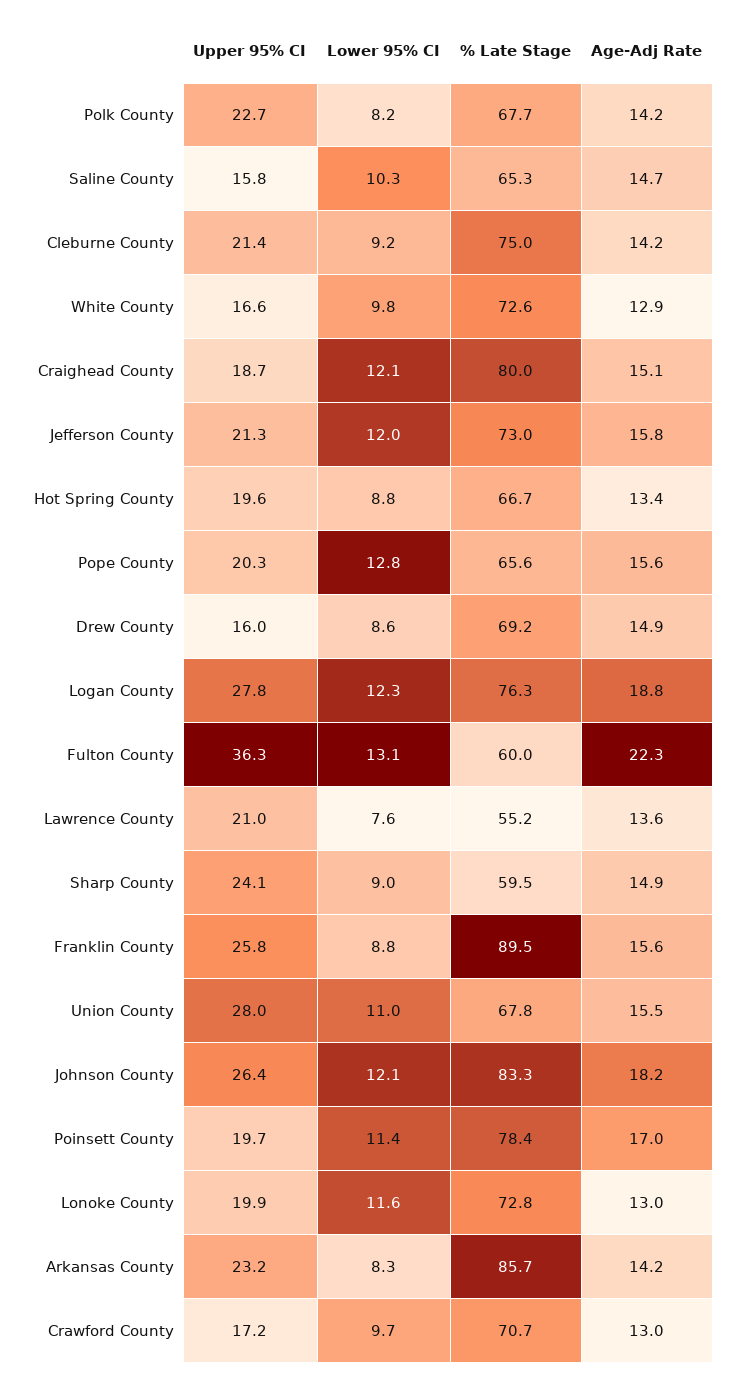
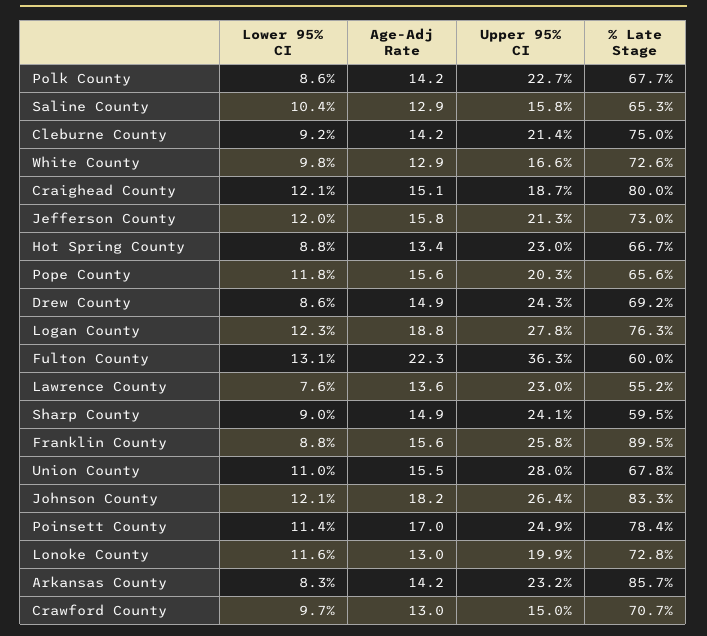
  {
    "Upper 95% CI": {
      "Polk County": 22.7,
      "Saline County": 15.8,
      "Cleburne County": 21.4,
      "White County": 16.6,
      "Craighead County": 18.7,
      "Jefferson County": 21.3,
-     "Hot Spring County": 19.6,
+     "Hot Spring County": 23,
      "Pope County": 20.3,
-     "Drew County": 16,
+     "Drew County": 24.3,
      "Logan County": 27.8,
      "Fulton County": 36.3,
-     "Lawrence County": 21,
+     "Lawrence County": 23,
      "Sharp County": 24.1,
      "Franklin County": 25.8,
      "Union County": 28,
      "Johnson County": 26.4,
-     "Poinsett County": 19.7,
+     "Poinsett County": 24.9,
      "Lonoke County": 19.9,
      "Arkansas County": 23.2,
-     "Crawford County": 17.2
+     "Crawford County": 15
    },
    "Lower 95% CI": {
-     "Polk County": 8.2,
+     "Polk County": 8.6,
-     "Saline County": 10.3,
+     "Saline County": 10.4,
      "Cleburne County": 9.2,
      "White County": 9.8,
      "Craighead County": 12.1,
      "Jefferson County": 12,
      "Hot Spring County": 8.8,
-     "Pope County": 12.8,
+     "Pope County": 11.8,
      "Drew County": 8.6,
      "Logan County": 12.3,
      "Fulton County": 13.1,
      "Lawrence County": 7.6,
      "Sharp County": 9,
      "Franklin County": 8.8,
      "Union County": 11,
      "Johnson County": 12.1,
      "Poinsett County": 11.4,
      "Lonoke County": 11.6,
      "Arkansas County": 8.3,
      "Crawford County": 9.7
    },
    "% Late Stage": {
      "Polk County": 67.7,
      "Saline County": 65.3,
      "Cleburne County": 75,
      "White County": 72.6,
      "Craighead County": 80,
      "Jefferson County": 73,
      "Hot Spring County": 66.7,
      "Pope County": 65.6,
      "Drew County": 69.2,
      "Logan County": 76.3,
      "Fulton County": 60,
      "Lawrence County": 55.2,
      "Sharp County": 59.5,
      "Franklin County": 89.5,
      "Union County": 67.8,
      "Johnson County": 83.3,
      "Poinsett County": 78.4,
      "Lonoke County": 72.8,
      "Arkansas County": 85.7,
      "Crawford County": 70.7
    },
    "Age-Adj Rate": {
      "Polk County": 14.2,
-     "Saline County": 14.7,
+     "Saline County": 12.9,
      "Cleburne County": 14.2,
      "White County": 12.9,
      "Craighead County": 15.1,
      "Jefferson County": 15.8,
      "Hot Spring County": 13.4,
      "Pope County": 15.6,
      "Drew County": 14.9,
      "Logan County": 18.8,
      "Fulton County": 22.3,
      "Lawrence County": 13.6,
      "Sharp County": 14.9,
      "Franklin County": 15.6,
      "Union County": 15.5,
      "Johnson County": 18.2,
      "Poinsett County": 17,
      "Lonoke County": 13,
      "Arkansas County": 14.2,
      "Crawford County": 13
    }
  }

